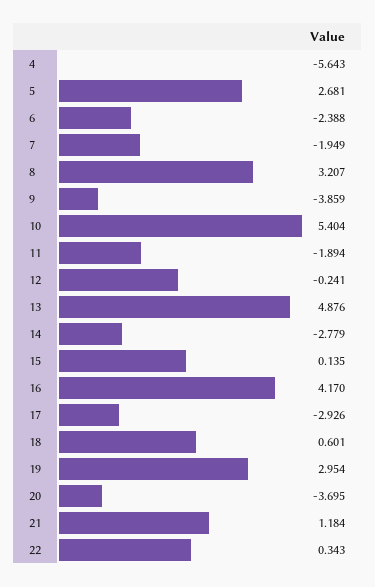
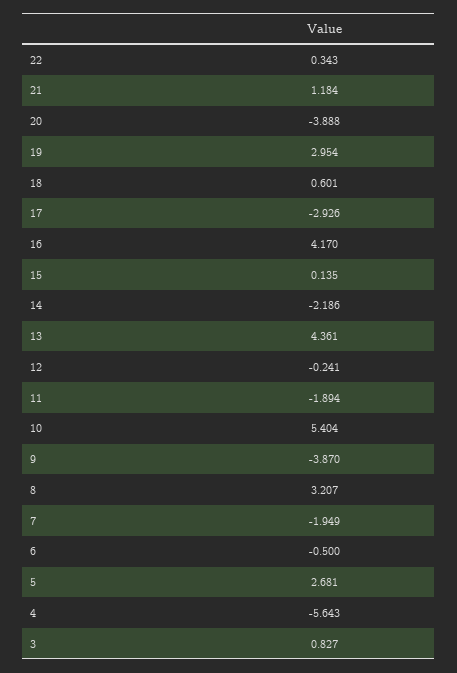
  {
    "4": -5.643,
    "5": 2.681,
-   "6": -2.388,
+   "6": -0.5,
    "7": -1.949,
    "8": 3.207,
-   "9": -3.859,
+   "9": -3.87,
    "10": 5.404,
    "11": -1.894,
    "12": -0.241,
-   "13": 4.876,
+   "13": 4.361,
-   "14": -2.779,
+   "14": -2.186,
    "15": 0.135,
    "16": 4.17,
    "17": -2.926,
    "18": 0.601,
    "19": 2.954,
-   "20": -3.695,
+   "20": -3.888,
    "21": 1.184,
-   "22": 0.343
+   "22": 0.343,
+   "3": 0.827
  }

